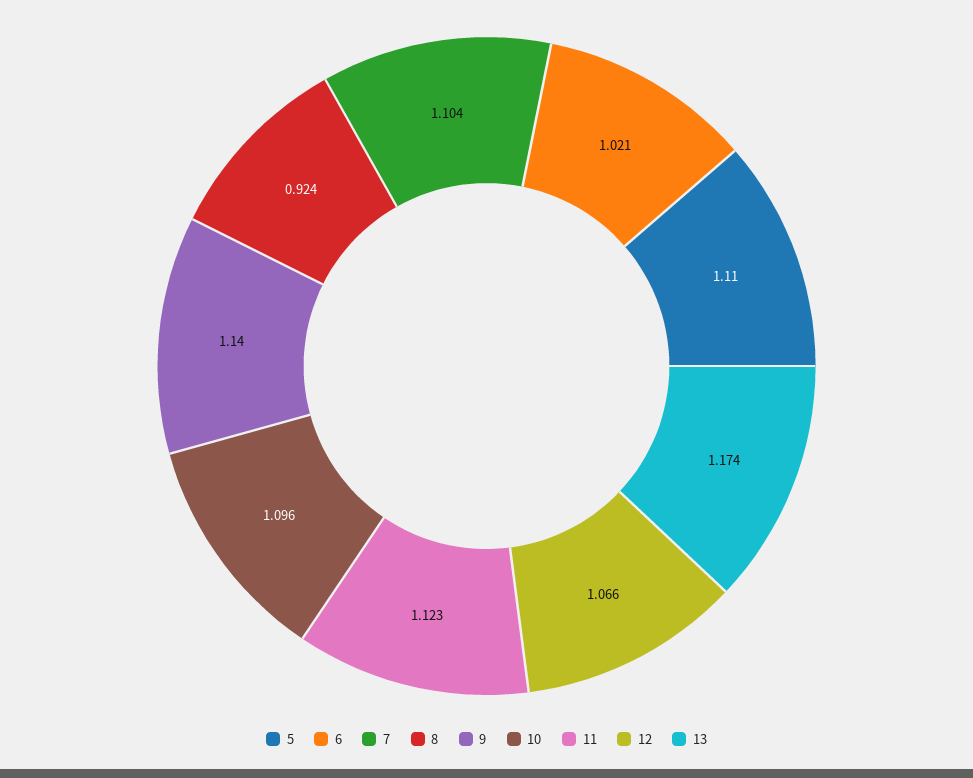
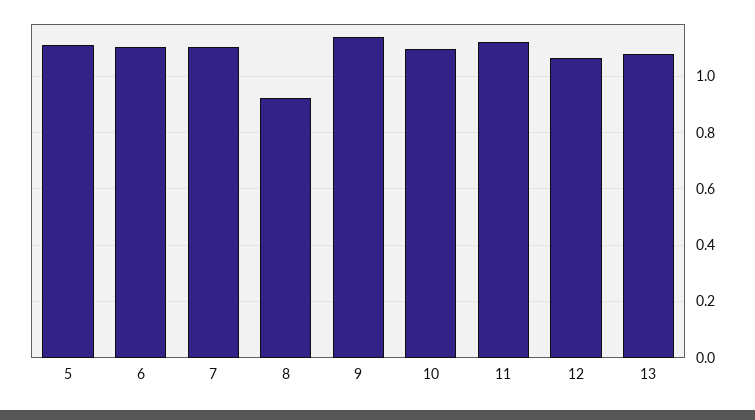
  {
    "5": 1.11,
-   "6": 1.021,
+   "6": 1.1,
    "7": 1.104,
    "8": 0.924,
    "9": 1.14,
    "10": 1.096,
    "11": 1.123,
    "12": 1.066,
-   "13": 1.174
+   "13": 1.075
  }

